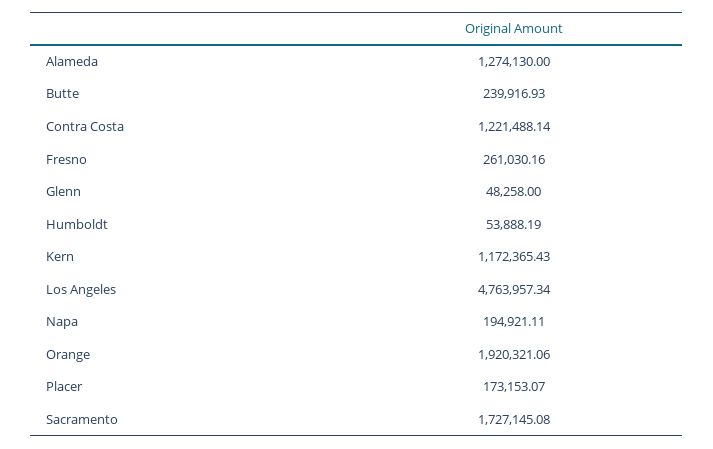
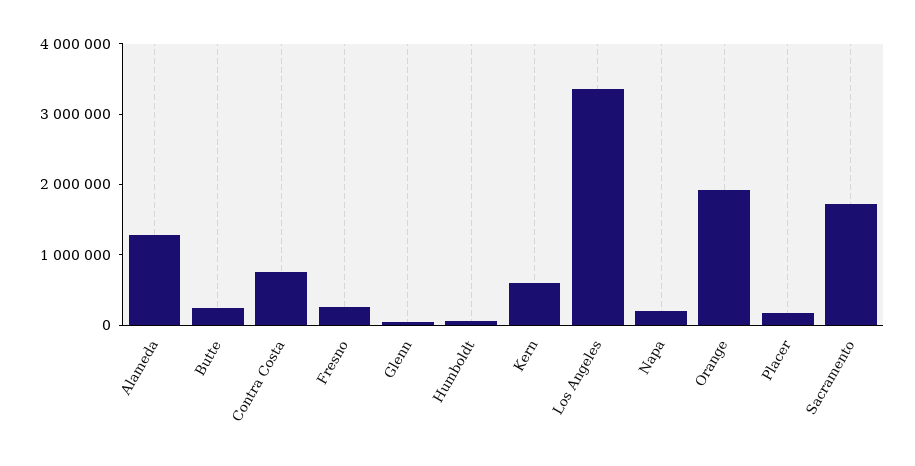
  {
    "Alameda": 1274130,
    "Butte": 239916.93,
-   "Contra Costa": 1221488.14,
+   "Contra Costa": 800000,
    "Fresno": 261030.16,
    "Glenn": 48258,
    "Humboldt": 53888.19,
-   "Kern": 1172365.43,
+   "Kern": 600000,
-   "Los Angeles": 4763957.34,
+   "Los Angeles": 3400000,
    "Napa": 194921.11,
    "Orange": 1920321.06,
    "Placer": 173153.07,
    "Sacramento": 1727145.08
  }

